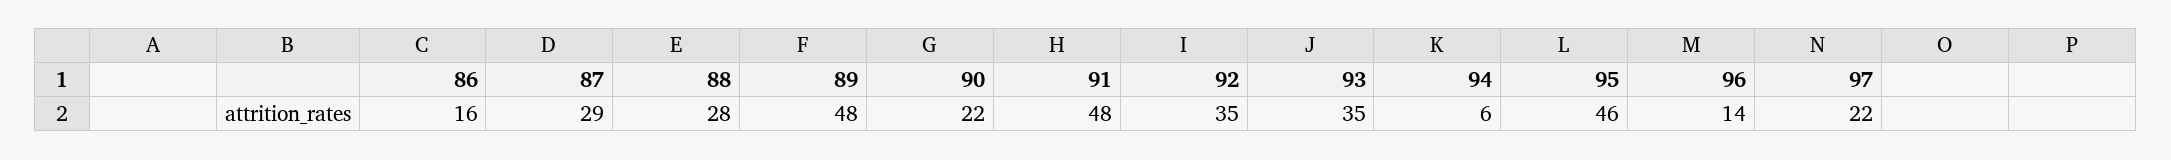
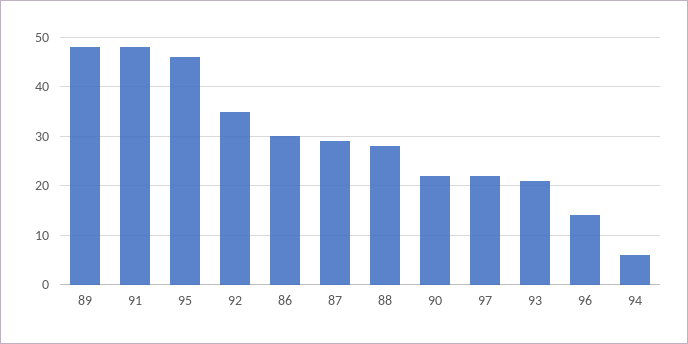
  {
-   "86": 16,
+   "86": 30,
    "87": 29,
    "88": 28,
    "89": 48,
    "90": 22,
    "91": 48,
    "92": 35,
-   "93": 35,
+   "93": 20,
    "94": 6,
    "95": 46,
    "96": 14,
    "97": 22
  }

